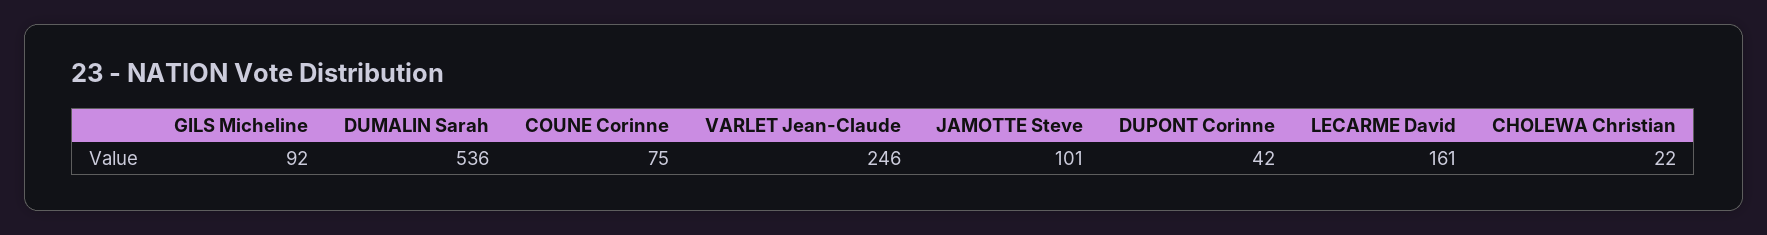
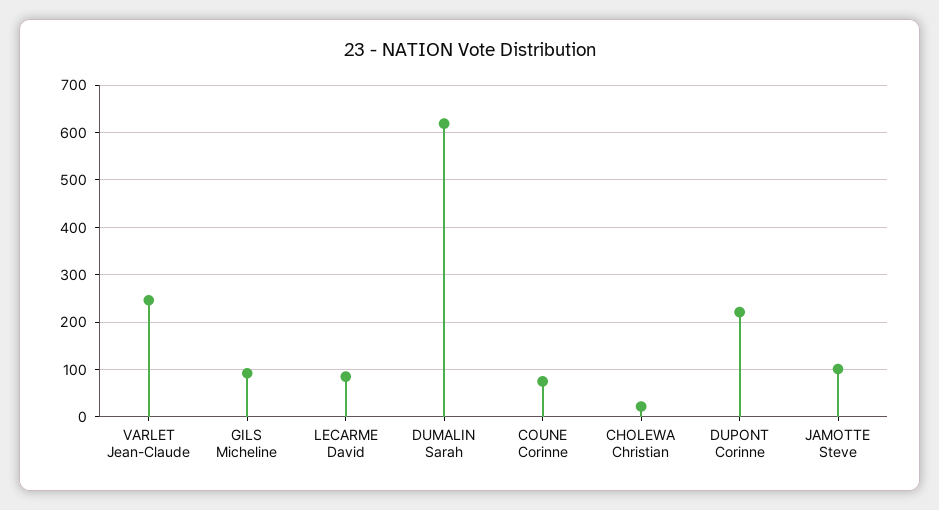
  {
    "GILS Micheline": 92,
-   "DUMALIN Sarah": 536,
+   "DUMALIN Sarah": 620,
    "COUNE Corinne": 75,
    "VARLET Jean-Claude": 246,
    "JAMOTTE Steve": 101,
-   "DUPONT Corinne": 42,
+   "DUPONT Corinne": 220,
-   "LECARME David": 161,
+   "LECARME David": 80,
    "CHOLEWA Christian": 22
  }

